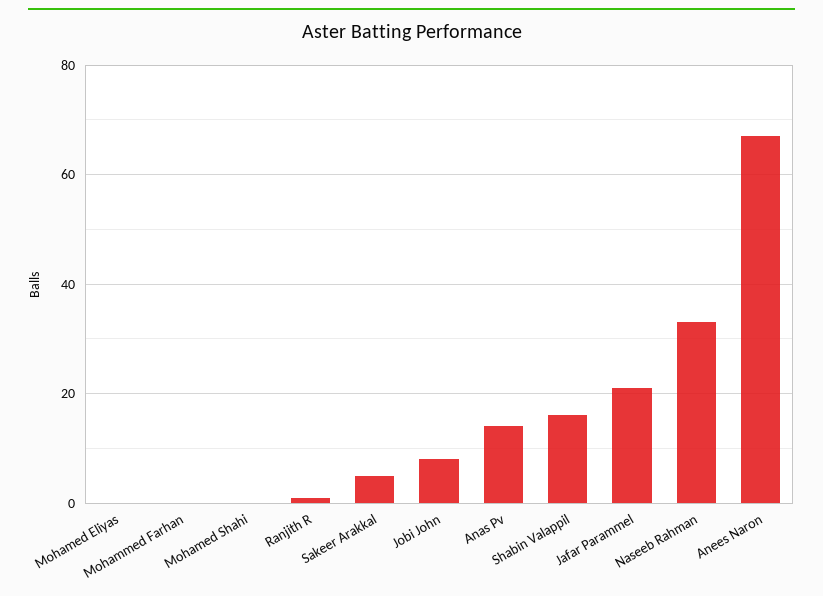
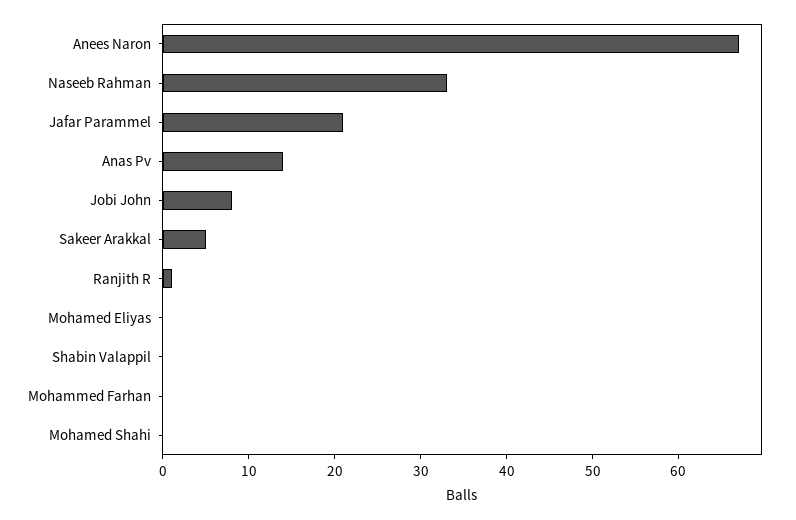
  {
    "Mohamed Eliyas": 0,
    "Mohammed Farhan": 0,
    "Mohamed Shahi": 0,
    "Ranjith R": 1,
    "Sakeer Arakkal": 5,
    "Jobi John": 8,
    "Anas Pv": 14,
-   "Shabin Valappil": 15,
+   "Shabin Valappil": 0,
    "Jafar Parammel": 21,
    "Naseeb Rahman": 33,
    "Anees Naron": 67
  }

